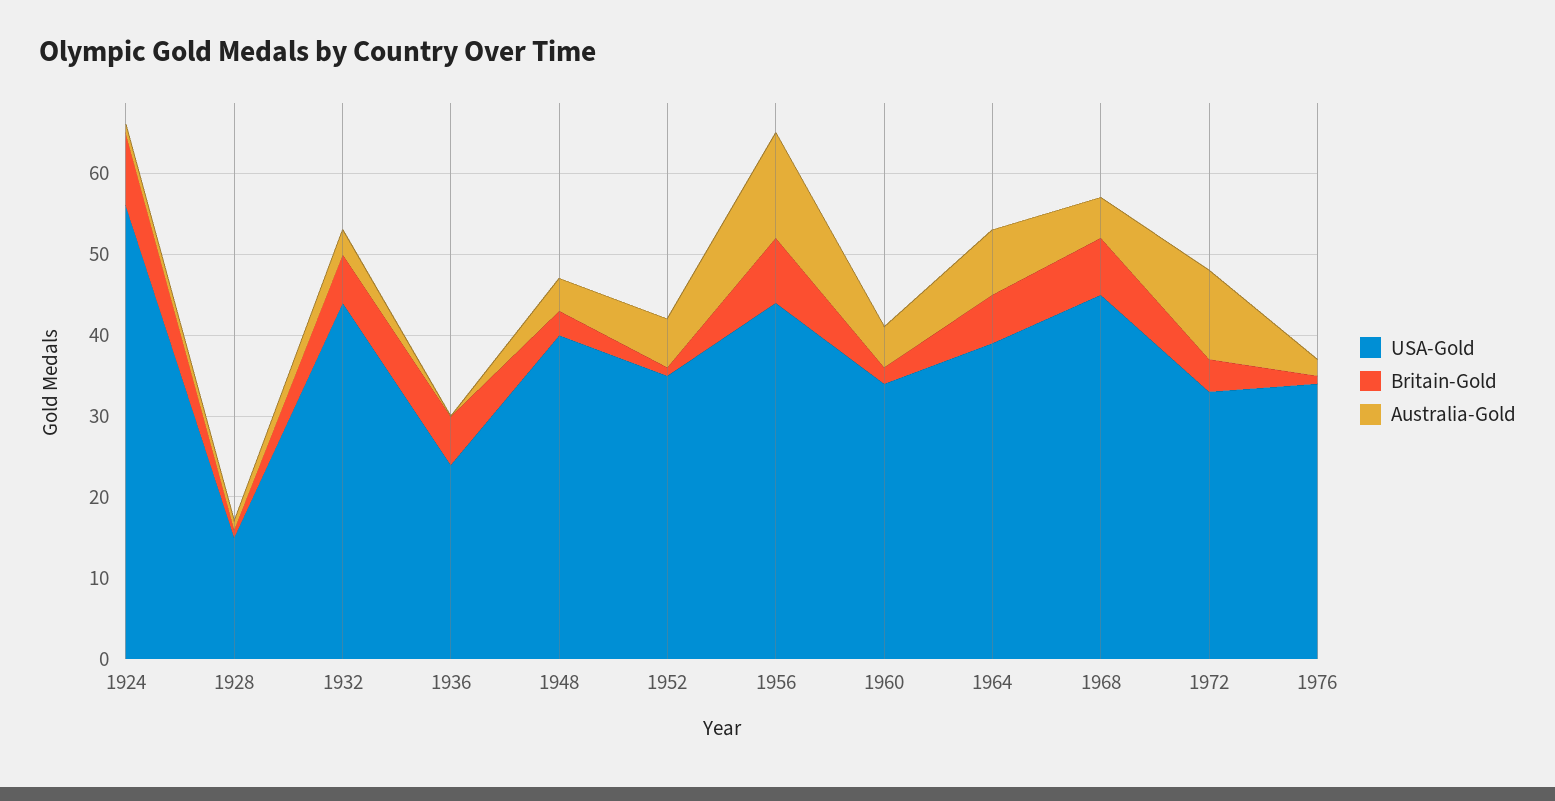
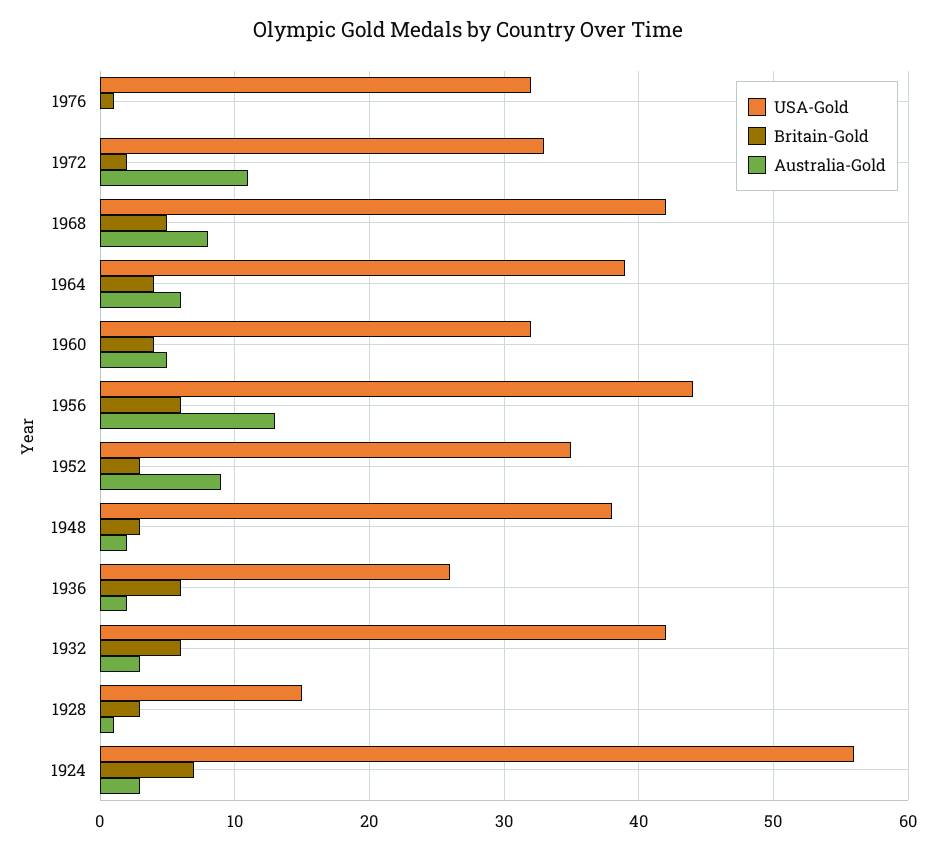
  {
    "USA-Gold": {
      "1924": 56,
      "1928": 15,
-     "1932": 44,
+     "1932": 42,
-     "1936": 24,
+     "1936": 26,
-     "1948": 40,
+     "1948": 38,
      "1952": 35,
      "1956": 44,
-     "1960": 34,
+     "1960": 32,
      "1964": 39,
-     "1968": 45,
+     "1968": 42,
      "1972": 33,
-     "1976": 34
+     "1976": 32
    },
    "Britain-Gold": {
-     "1924": 9,
+     "1924": 7,
-     "1928": 1,
+     "1928": 3,
      "1932": 6,
      "1936": 6,
      "1948": 3,
-     "1952": 1,
+     "1952": 3,
-     "1956": 8,
+     "1956": 6,
-     "1960": 2,
+     "1960": 4,
-     "1964": 6,
+     "1964": 4,
-     "1968": 7,
+     "1968": 5,
-     "1972": 4,
+     "1972": 2,
      "1976": 1
    },
    "Australia-Gold": {
-     "1924": 1,
+     "1924": 3,
      "1928": 1,
      "1932": 3,
-     "1936": 0,
+     "1936": 2,
-     "1948": 4,
+     "1948": 2,
-     "1952": 6,
+     "1952": 9,
      "1956": 13,
      "1960": 5,
-     "1964": 8,
+     "1964": 6,
-     "1968": 5,
+     "1968": 8,
      "1972": 11,
-     "1976": 2
+     "1976": 0
    }
  }

